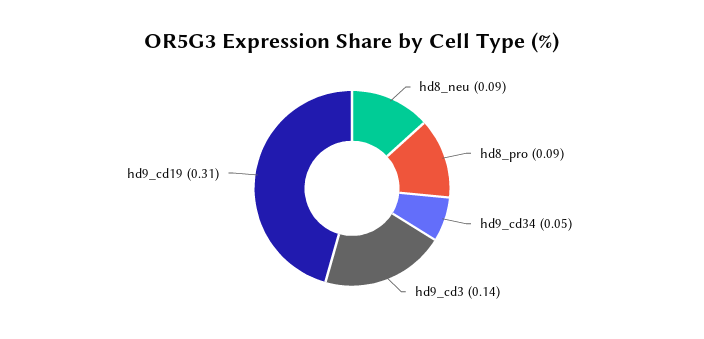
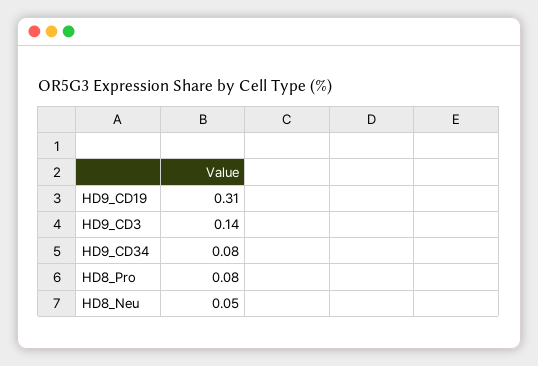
  {
-   "hd8_neu": 0.09,
+   "hd8_neu": 0.05,
-   "hd8_pro": 0.09,
+   "hd8_pro": 0.08,
-   "hd9_cd34": 0.05,
+   "hd9_cd34": 0.08,
    "hd9_cd3": 0.14,
    "hd9_cd19": 0.31
  }

